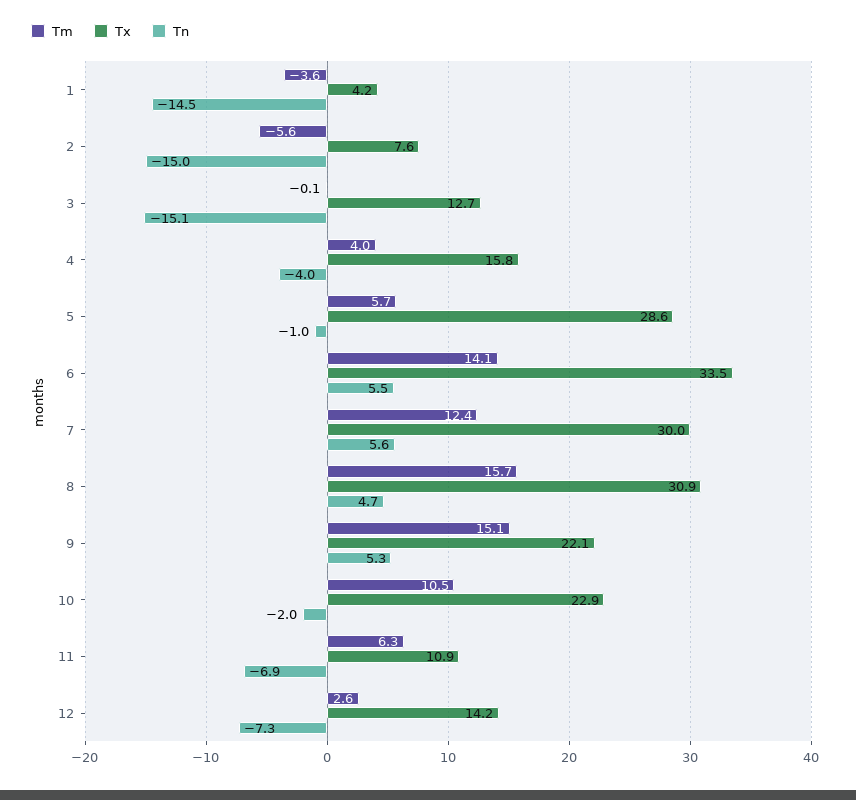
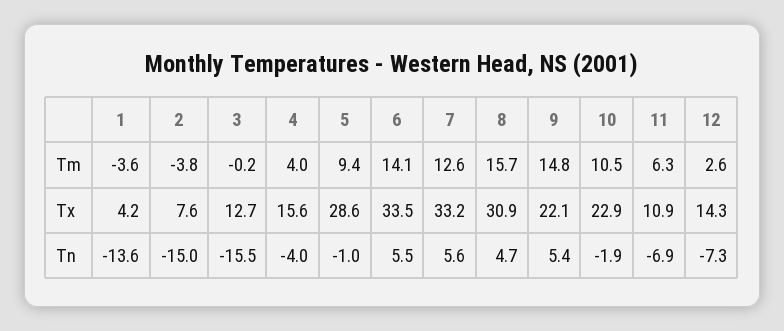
  {
    "Tm": {
      "1": -3.6,
-     "2": -5.6,
+     "2": -3.8,
-     "3": -0.1,
+     "3": -0.2,
      "4": 4,
-     "5": 5.7,
+     "5": 9.4,
      "6": 14.1,
-     "7": 12.4,
+     "7": 12.6,
      "8": 15.7,
-     "9": 15.1,
+     "9": 14.8,
      "10": 10.5,
      "11": 6.3,
      "12": 2.6
    },
    "Tx": {
      "1": 4.2,
      "2": 7.6,
      "3": 12.7,
-     "4": 15.8,
+     "4": 15.6,
      "5": 28.6,
      "6": 33.5,
-     "7": 30,
+     "7": 33.2,
      "8": 30.9,
      "9": 22.1,
      "10": 22.9,
      "11": 10.9,
-     "12": 14.2
+     "12": 14.3
    },
    "Tn": {
-     "1": -14.5,
+     "1": -13.6,
      "2": -15,
-     "3": -15.1,
+     "3": -15.5,
      "4": -4,
      "5": -1,
      "6": 5.5,
      "7": 5.6,
      "8": 4.7,
-     "9": 5.3,
+     "9": 5.4,
-     "10": -2,
+     "10": -1.9,
      "11": -6.9,
      "12": -7.3
    }
  }

